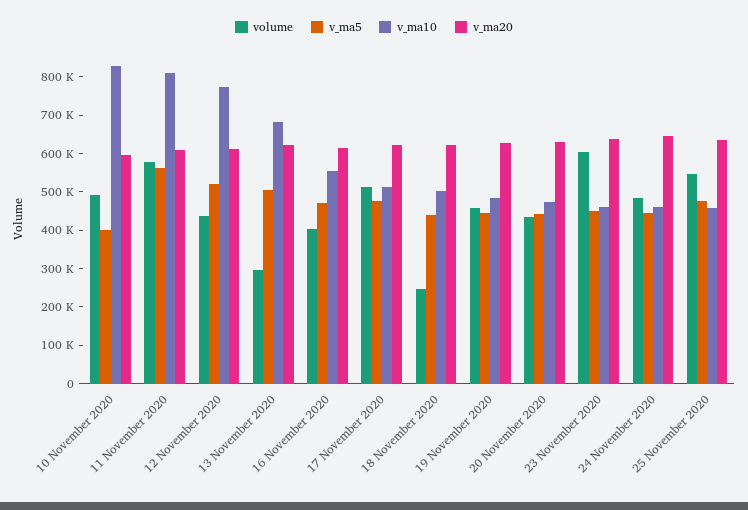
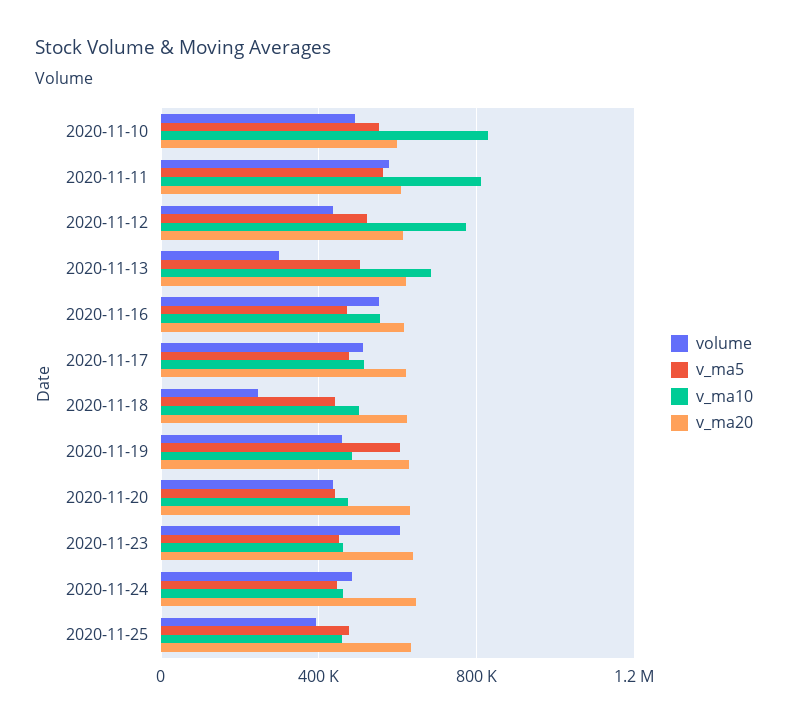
  {
    "volume": {
      "10 November 2020": 500000,
      "11 November 2020": 575000,
      "12 November 2020": 425000,
      "13 November 2020": 300000,
-     "16 November 2020": 400000,
+     "16 November 2020": 550000,
      "17 November 2020": 500000,
      "18 November 2020": 250000,
      "19 November 2020": 450000,
      "20 November 2020": 425000,
      "23 November 2020": 600000,
      "24 November 2020": 475000,
-     "25 November 2020": 550000
+     "25 November 2020": 400000
    },
    "v_ma5": {
-     "10 November 2020": 400000,
+     "10 November 2020": 550000,
      "11 November 2020": 575000,
      "12 November 2020": 525000,
      "13 November 2020": 500000,
      "16 November 2020": 475000,
      "17 November 2020": 475000,
      "18 November 2020": 450000,
-     "19 November 2020": 450000,
+     "19 November 2020": 600000,
      "20 November 2020": 450000,
      "23 November 2020": 450000,
      "24 November 2020": 450000,
      "25 November 2020": 475000
    },
    "v_ma10": {
      "10 November 2020": 825000,
      "11 November 2020": 800000,
      "12 November 2020": 775000,
      "13 November 2020": 675000,
      "16 November 2020": 550000,
      "17 November 2020": 525000,
      "18 November 2020": 500000,
      "19 November 2020": 475000,
      "20 November 2020": 475000,
      "23 November 2020": 450000,
      "24 November 2020": 450000,
      "25 November 2020": 450000
    },
    "v_ma20": {
      "10 November 2020": 600000,
      "11 November 2020": 600000,
      "12 November 2020": 600000,
      "13 November 2020": 625000,
      "16 November 2020": 625000,
      "17 November 2020": 625000,
      "18 November 2020": 625000,
      "19 November 2020": 625000,
      "20 November 2020": 625000,
      "23 November 2020": 650000,
      "24 November 2020": 650000,
      "25 November 2020": 625000
    }
  }

